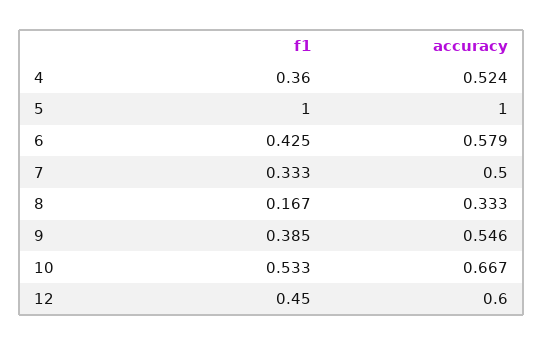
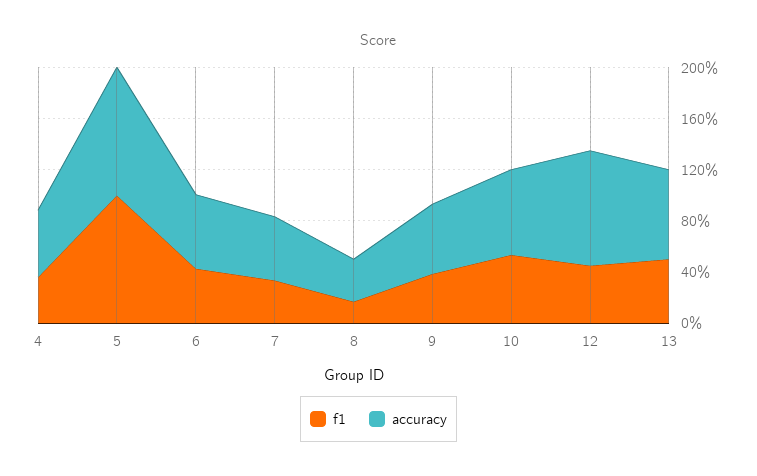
  {
    "f1": {
      "4": 0.36,
      "5": 1,
      "6": 0.425,
      "7": 0.333,
      "8": 0.167,
      "9": 0.385,
      "10": 0.533,
-     "12": 0.45
+     "12": 0.45,
+     "13": 0.5
    },
    "accuracy": {
      "4": 0.524,
      "5": 1,
      "6": 0.579,
      "7": 0.5,
      "8": 0.333,
      "9": 0.546,
      "10": 0.667,
-     "12": 0.6
+     "12": 0.9,
+     "13": 0.7
    }
  }

